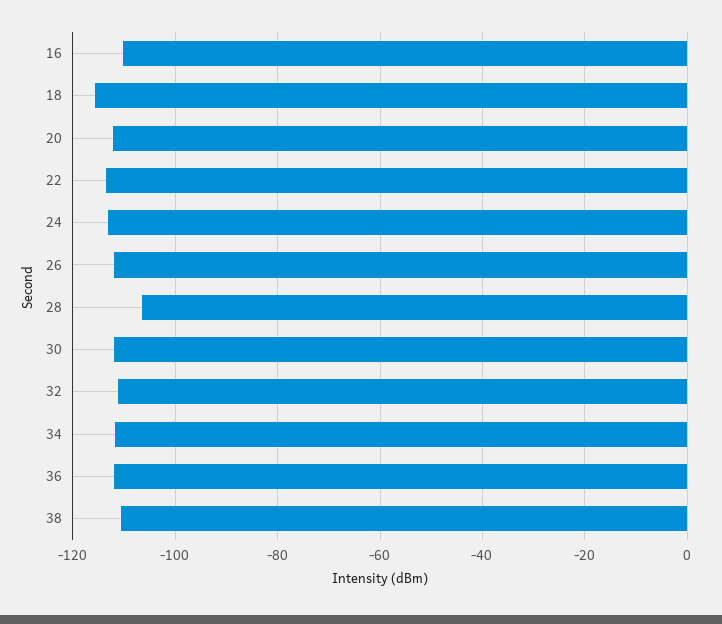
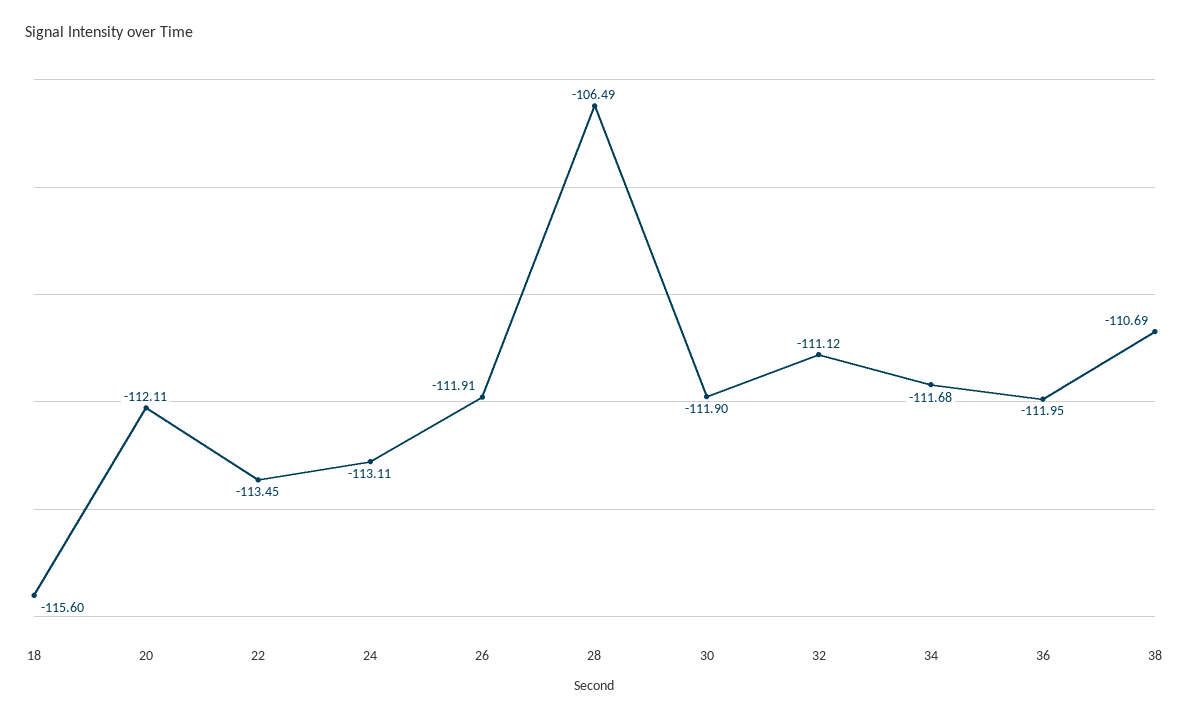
  {
-   "16": -110,
    "18": -115.6,
    "20": -112.11,
    "22": -113.45,
    "24": -113.11,
    "26": -111.91,
    "28": -106.49,
    "30": -111.9,
    "32": -111.12,
    "34": -111.68,
    "36": -111.95,
    "38": -110.69
  }

